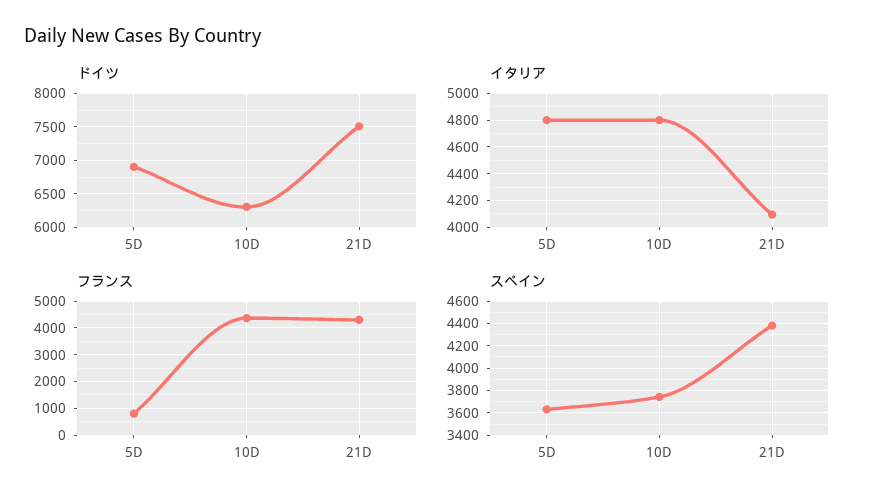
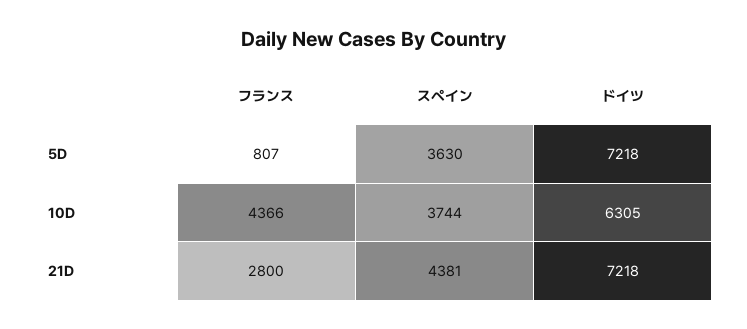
  {
    "ドイツ": {
-     "5D": 6900,
+     "5D": 7218,
      "10D": 6305,
-     "21D": 7500
+     "21D": 7218
    },
-   "イタリア": {
-     "5D": 4800,
-     "10D": 4800,
-     "21D": 4100
-   },
    "フランス": {
      "5D": 807,
      "10D": 4366,
-     "21D": 4250
+     "21D": 2800
    },
    "スペイン": {
      "5D": 3630,
      "10D": 3744,
      "21D": 4381
    }
  }

